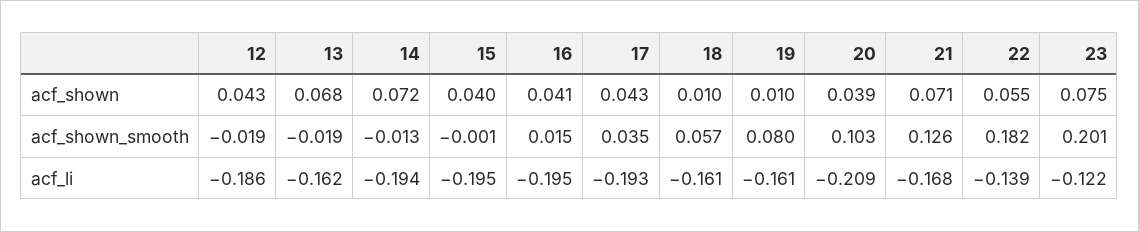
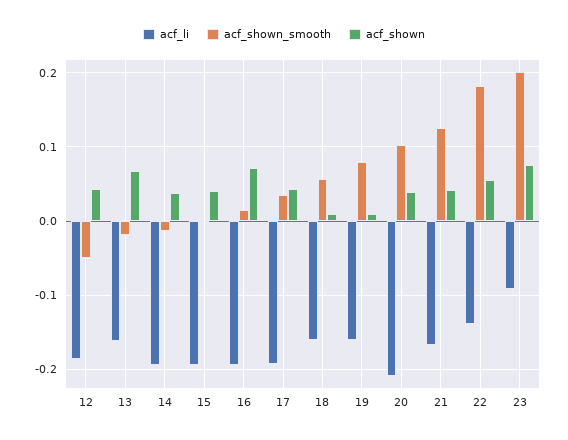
  {
    "acf_shown": {
      "12": 0.043,
      "13": 0.068,
-     "14": 0.072,
+     "14": 0.04,
      "15": 0.04,
-     "16": 0.041,
+     "16": 0.07,
      "17": 0.043,
      "18": 0.01,
      "19": 0.01,
      "20": 0.039,
-     "21": 0.071,
+     "21": 0.04,
      "22": 0.055,
      "23": 0.075
    },
    "acf_shown_smooth": {
-     "12": -0.019,
+     "12": -0.05,
      "13": -0.019,
      "14": -0.013,
      "15": -0.001,
      "16": 0.015,
      "17": 0.035,
      "18": 0.057,
      "19": 0.08,
      "20": 0.103,
      "21": 0.126,
      "22": 0.182,
      "23": 0.201
    },
    "acf_li": {
      "12": -0.186,
      "13": -0.162,
      "14": -0.194,
      "15": -0.195,
      "16": -0.195,
      "17": -0.193,
      "18": -0.161,
      "19": -0.161,
      "20": -0.209,
      "21": -0.168,
      "22": -0.139,
-     "23": -0.122
+     "23": -0.09
    }
  }

